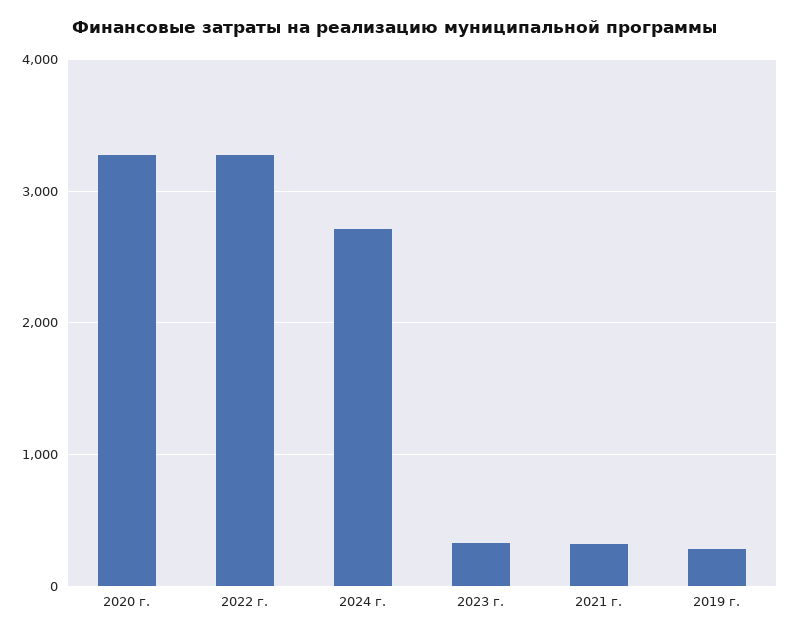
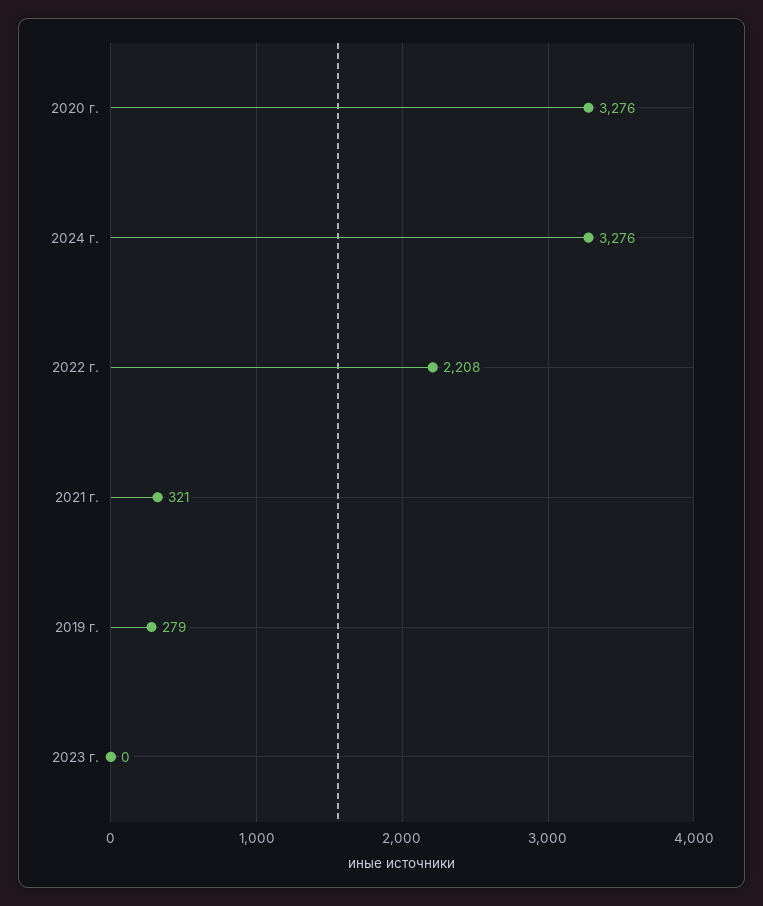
  {
    "2020 г.": 3276,
-   "2022 г.": 3300,
+   "2022 г.": 2208,
-   "2024 г.": 2700,
+   "2024 г.": 3276,
-   "2023 г.": 300,
+   "2023 г.": 0,
    "2021 г.": 321,
    "2019 г.": 279
  }

